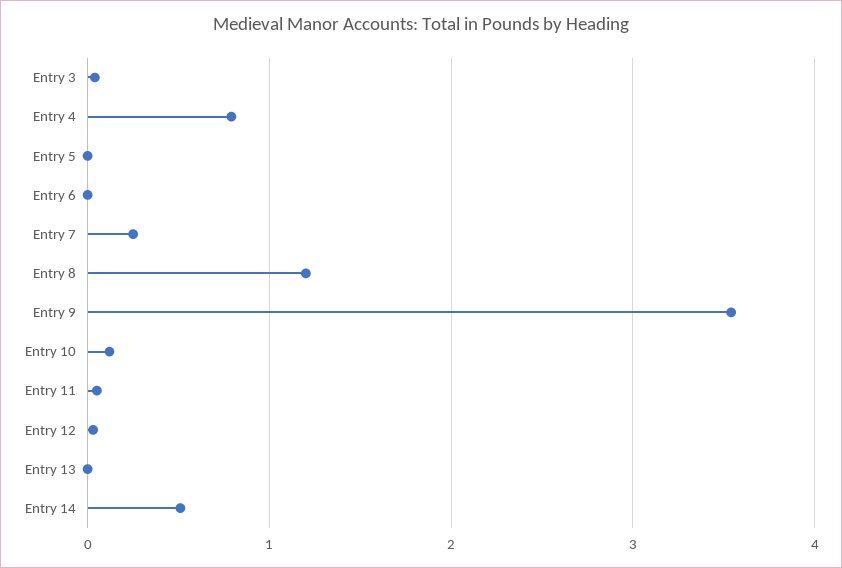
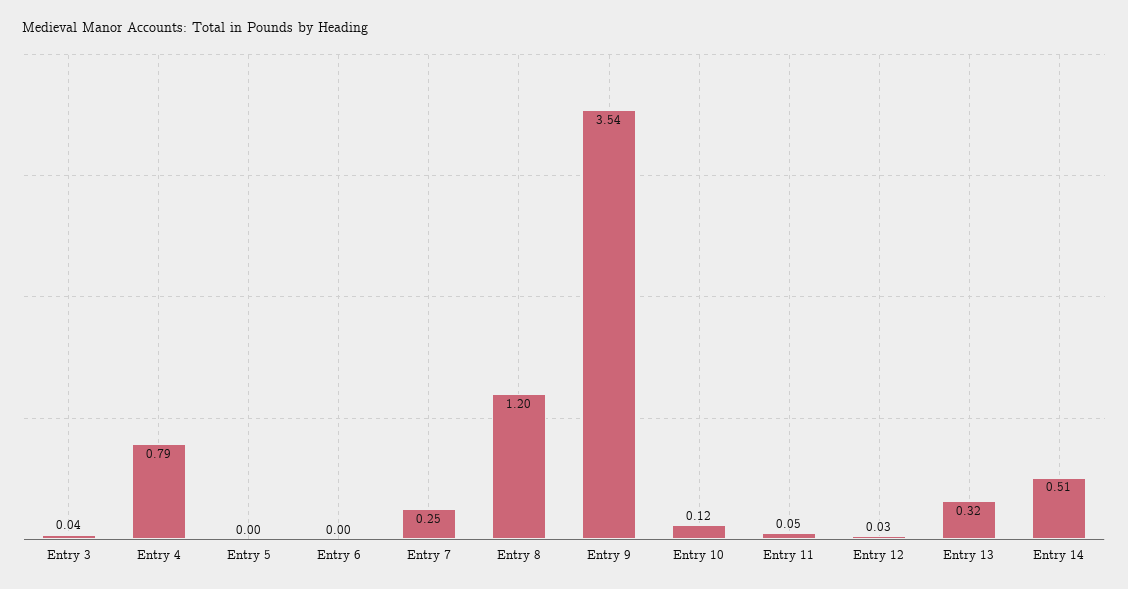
  {
    "Entry 3": 0.04,
    "Entry 4": 0.79,
    "Entry 5": 0,
    "Entry 6": 0,
    "Entry 7": 0.25,
    "Entry 8": 1.2,
    "Entry 9": 3.54,
    "Entry 10": 0.12,
    "Entry 11": 0.05,
    "Entry 12": 0.03,
-   "Entry 13": 0,
+   "Entry 13": 0.32,
    "Entry 14": 0.51
  }

